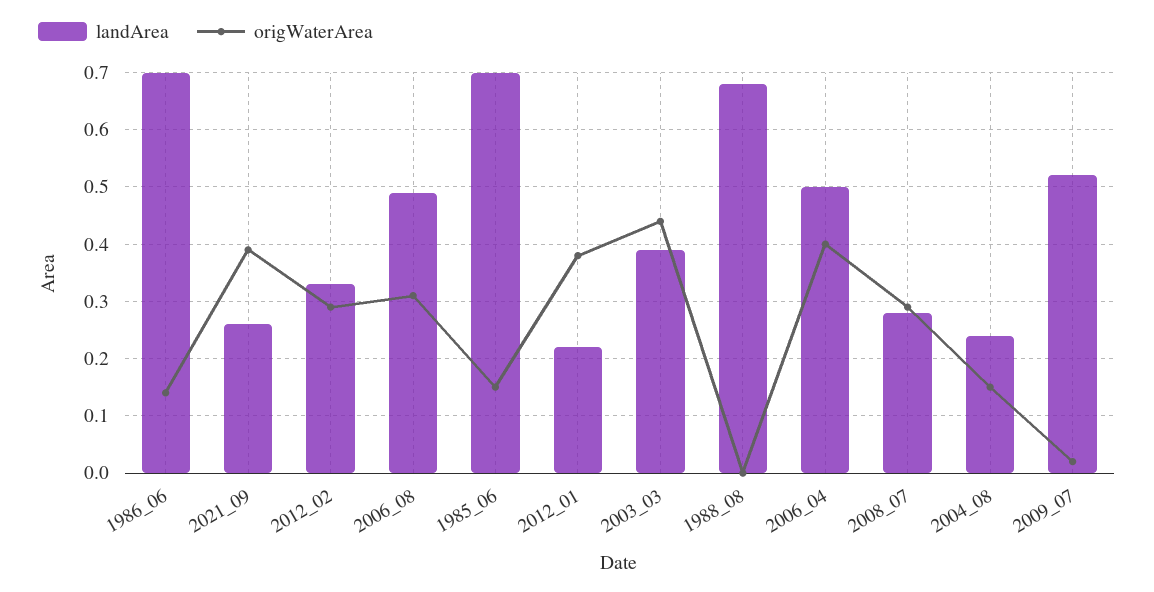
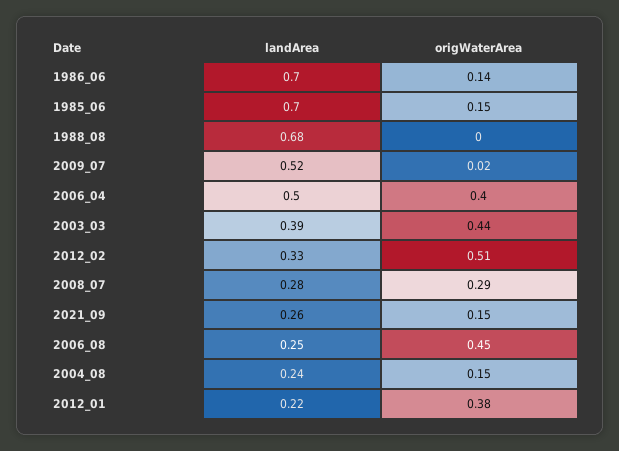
  {
    "landArea": {
      "1986_06": 0.7,
      "2021_09": 0.26,
      "2012_02": 0.33,
-     "2006_08": 0.5,
+     "2006_08": 0.25,
      "1985_06": 0.7,
      "2012_01": 0.22,
      "2003_03": 0.39,
      "1988_08": 0.68,
      "2006_04": 0.5,
      "2008_07": 0.28,
      "2004_08": 0.24,
      "2009_07": 0.52
    },
    "origWaterArea": {
      "1986_06": 0.14,
-     "2021_09": 0.4,
+     "2021_09": 0.15,
-     "2012_02": 0.3,
+     "2012_02": 0.51,
-     "2006_08": 0.3,
+     "2006_08": 0.45,
      "1985_06": 0.15,
      "2012_01": 0.38,
      "2003_03": 0.44,
      "1988_08": 0,
      "2006_04": 0.4,
      "2008_07": 0.29,
      "2004_08": 0.15,
      "2009_07": 0.02
    }
  }

